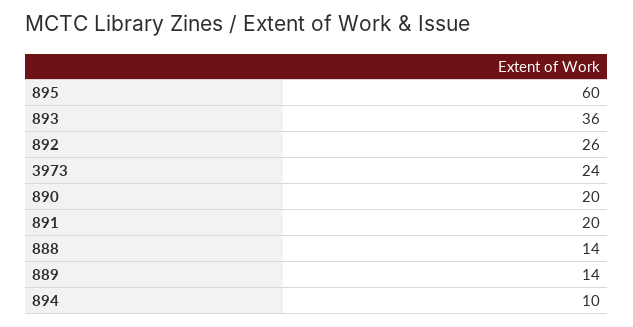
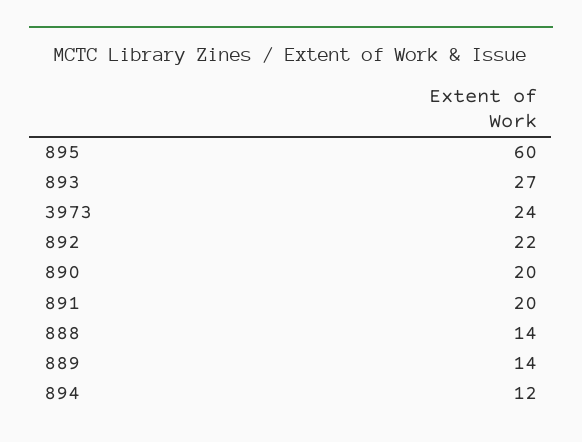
  {
    "895": 60,
-   "893": 36,
+   "893": 27,
-   "892": 26,
+   "892": 22,
    "3973": 24,
    "890": 20,
    "891": 20,
    "888": 14,
    "889": 14,
-   "894": 10
+   "894": 12
  }

